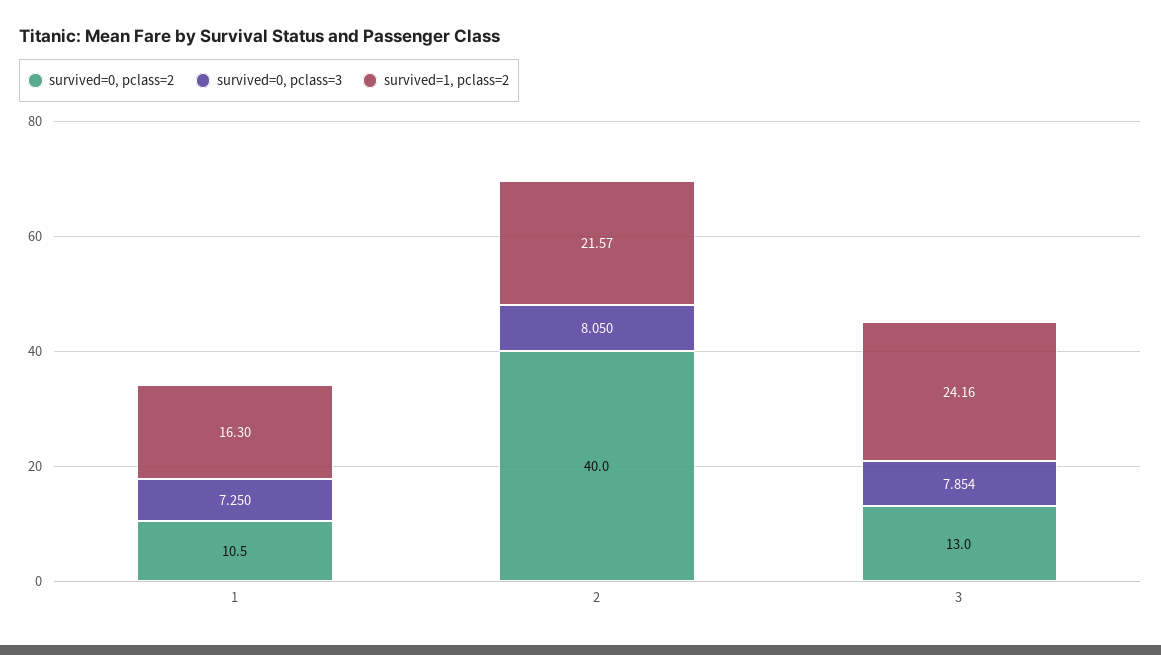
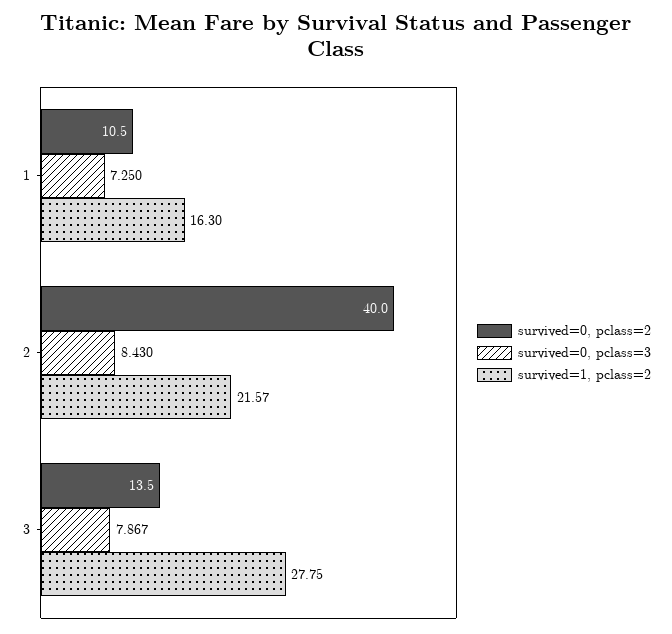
  {
    "survived=0, pclass=2": {
      "1": 10.5,
      "2": 40,
-     "3": 13
+     "3": 13.5
    },
    "survived=0, pclass=3": {
      "1": 7.25,
-     "2": 8.05,
+     "2": 8.43,
-     "3": 7.854
+     "3": 7.867
    },
    "survived=1, pclass=2": {
      "1": 16.3,
      "2": 21.57,
-     "3": 24.16
+     "3": 27.75
    }
  }

